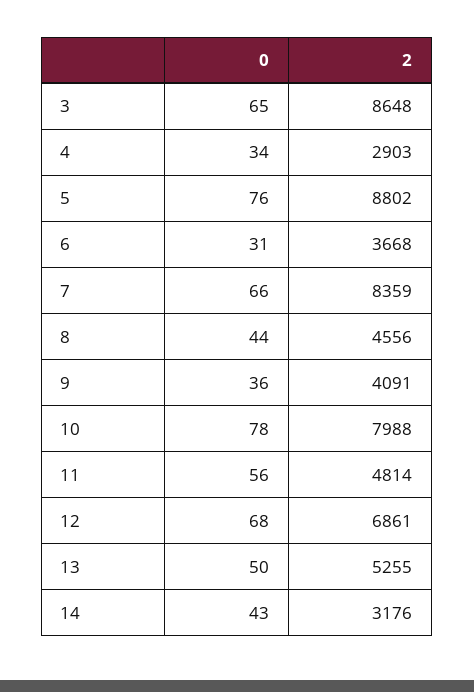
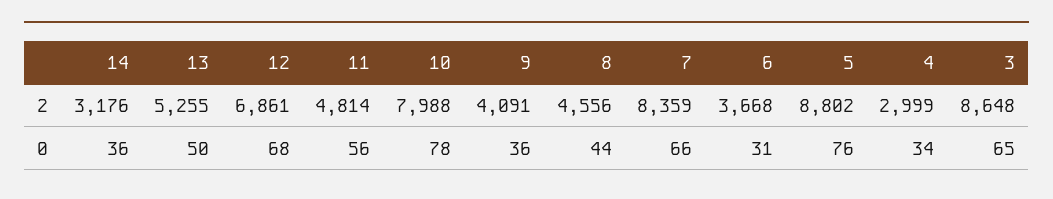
  {
    "0": {
      "3": 65,
      "4": 34,
      "5": 76,
      "6": 31,
      "7": 66,
      "8": 44,
      "9": 36,
      "10": 78,
      "11": 56,
      "12": 68,
      "13": 50,
-     "14": 43
+     "14": 36
    },
    "2": {
      "3": 8648,
-     "4": 2903,
+     "4": 2999,
      "5": 8802,
      "6": 3668,
      "7": 8359,
      "8": 4556,
      "9": 4091,
      "10": 7988,
      "11": 4814,
      "12": 6861,
      "13": 5255,
      "14": 3176
    }
  }

